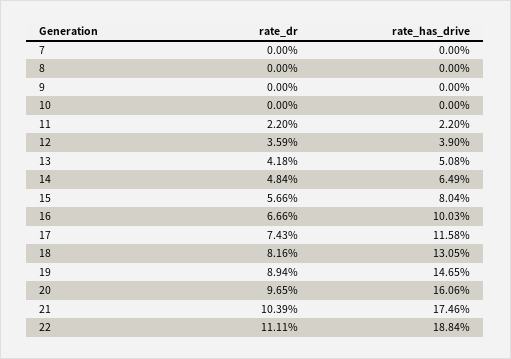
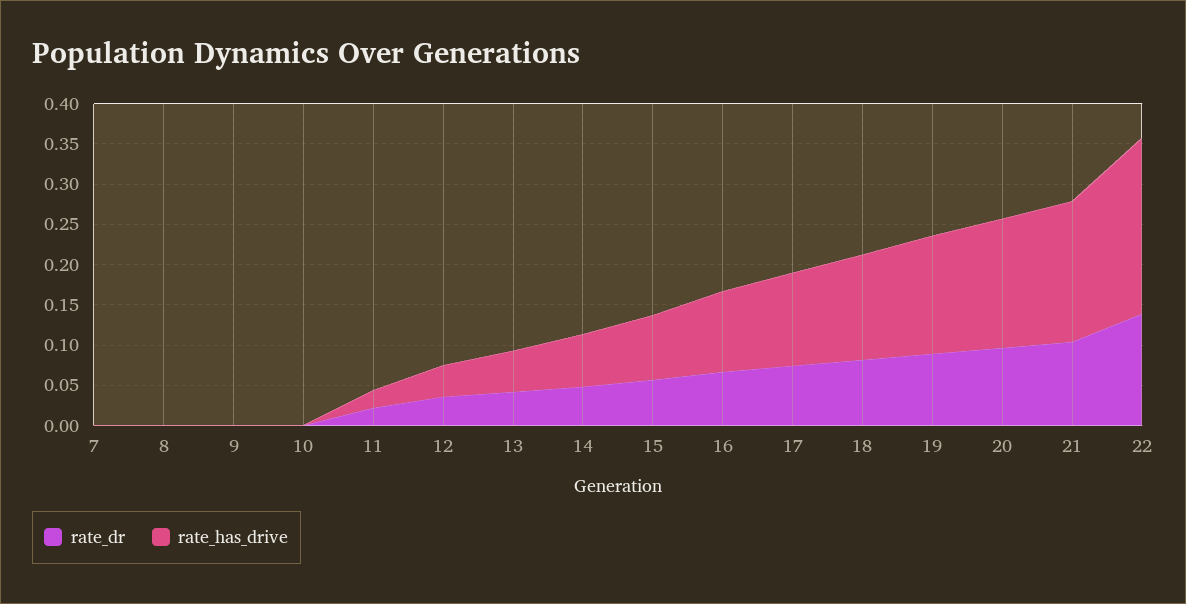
  {
    "rate_dr": {
      "7": 0,
      "8": 0,
      "9": 0,
      "10": 0,
      "11": 0.022,
      "12": 0.0359,
      "13": 0.0418,
      "14": 0.0484,
      "15": 0.0566,
      "16": 0.0666,
      "17": 0.0743,
      "18": 0.0816,
      "19": 0.0894,
      "20": 0.0965,
      "21": 0.1039,
-     "22": 0.1111
+     "22": 0.14
    },
    "rate_has_drive": {
      "7": 0,
      "8": 0,
      "9": 0,
      "10": 0,
      "11": 0.022,
      "12": 0.039,
      "13": 0.0508,
      "14": 0.0649,
      "15": 0.0804,
      "16": 0.1003,
      "17": 0.1158,
      "18": 0.1305,
      "19": 0.1465,
      "20": 0.1606,
      "21": 0.1746,
-     "22": 0.1884
+     "22": 0.22
    }
  }

